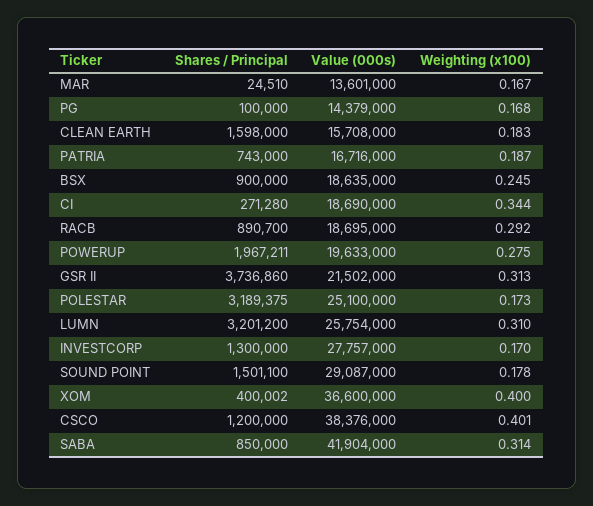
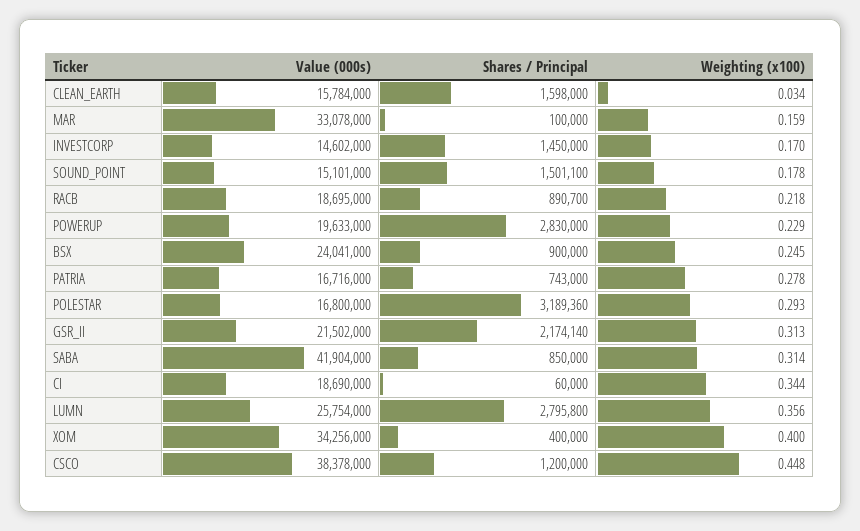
  {
    "Shares / Principal": {
-     "MAR": 24510,
+     "MAR": 100000,
-     "PG": 100000,
      "CLEAN EARTH": 1598000,
      "PATRIA": 743000,
      "BSX": 900000,
-     "CI": 271280,
+     "CI": 60000,
      "RACB": 890700,
-     "POWERUP": 1967211,
+     "POWERUP": 2830000,
-     "GSR II": 3736860,
+     "GSR II": 2174140,
-     "POLESTAR": 3189375,
+     "POLESTAR": 3189360,
-     "LUMN": 3201200,
+     "LUMN": 2795800,
-     "INVESTCORP": 1300000,
+     "INVESTCORP": 1450000,
      "SOUND POINT": 1501100,
-     "XOM": 400002,
+     "XOM": 400000,
      "CSCO": 1200000,
      "SABA": 850000
    },
    "Value (000s)": {
-     "MAR": 13601000,
+     "MAR": 33078000,
-     "PG": 14379000,
-     "CLEAN EARTH": 15708000,
+     "CLEAN EARTH": 15784000,
      "PATRIA": 16716000,
-     "BSX": 18635000,
+     "BSX": 24041000,
      "CI": 18690000,
      "RACB": 18695000,
      "POWERUP": 19633000,
      "GSR II": 21502000,
-     "POLESTAR": 25100000,
+     "POLESTAR": 16800000,
      "LUMN": 25754000,
-     "INVESTCORP": 27757000,
+     "INVESTCORP": 14602000,
-     "SOUND POINT": 29087000,
+     "SOUND POINT": 15101000,
-     "XOM": 36600000,
+     "XOM": 34256000,
-     "CSCO": 38376000,
+     "CSCO": 38378000,
      "SABA": 41904000
    },
    "Weighting (x100)": {
-     "MAR": 0.167,
+     "MAR": 0.159,
-     "PG": 0.168,
-     "CLEAN EARTH": 0.183,
+     "CLEAN EARTH": 0.034,
-     "PATRIA": 0.187,
+     "PATRIA": 0.278,
      "BSX": 0.245,
      "CI": 0.344,
-     "RACB": 0.292,
+     "RACB": 0.218,
-     "POWERUP": 0.275,
+     "POWERUP": 0.229,
      "GSR II": 0.313,
-     "POLESTAR": 0.173,
+     "POLESTAR": 0.293,
-     "LUMN": 0.31,
+     "LUMN": 0.356,
      "INVESTCORP": 0.17,
      "SOUND POINT": 0.178,
      "XOM": 0.4,
-     "CSCO": 0.401,
+     "CSCO": 0.448,
      "SABA": 0.314
    }
  }

